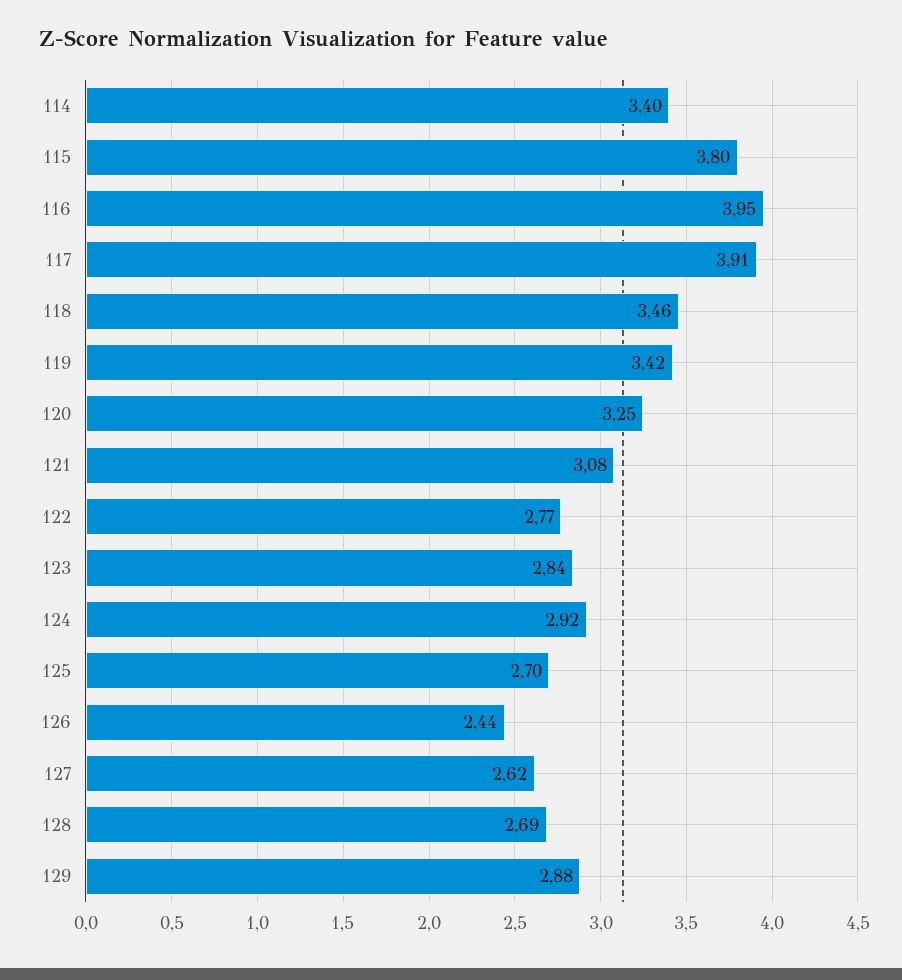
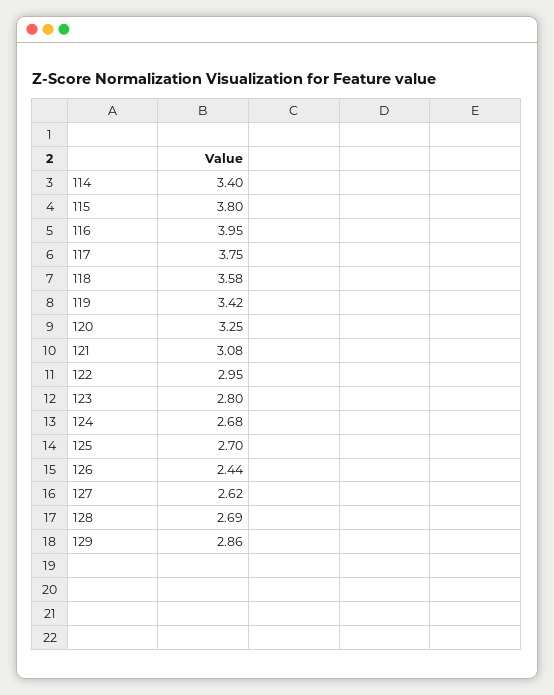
  {
    "114": 3.4,
    "115": 3.8,
    "116": 3.95,
-   "117": 3.91,
+   "117": 3.75,
-   "118": 3.46,
+   "118": 3.58,
    "119": 3.42,
    "120": 3.25,
    "121": 3.08,
-   "122": 2.77,
+   "122": 2.95,
-   "123": 2.84,
+   "123": 2.8,
-   "124": 2.92,
+   "124": 2.68,
    "125": 2.7,
    "126": 2.44,
    "127": 2.62,
    "128": 2.69,
-   "129": 2.88
+   "129": 2.86
  }

